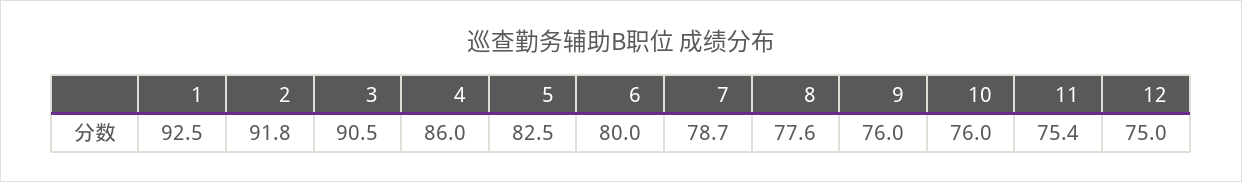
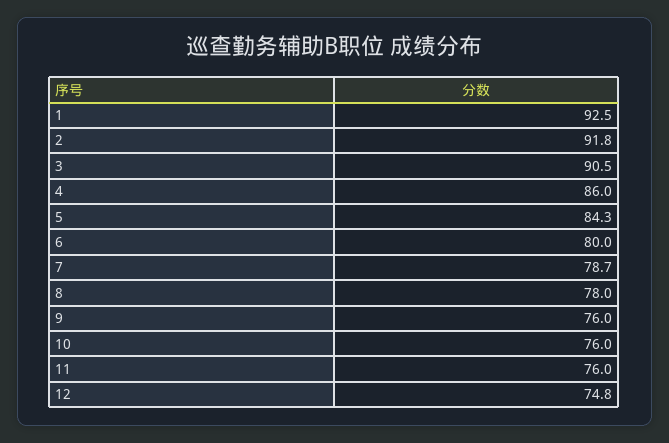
  {
    "1": 92.5,
    "2": 91.8,
    "3": 90.5,
    "4": 86,
-   "5": 82.5,
+   "5": 84.3,
    "6": 80,
    "7": 78.7,
-   "8": 77.6,
+   "8": 78,
    "9": 76,
    "10": 76,
-   "11": 75.4,
+   "11": 76,
-   "12": 75
+   "12": 74.8
  }

